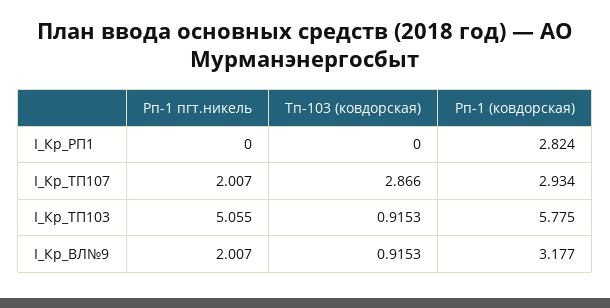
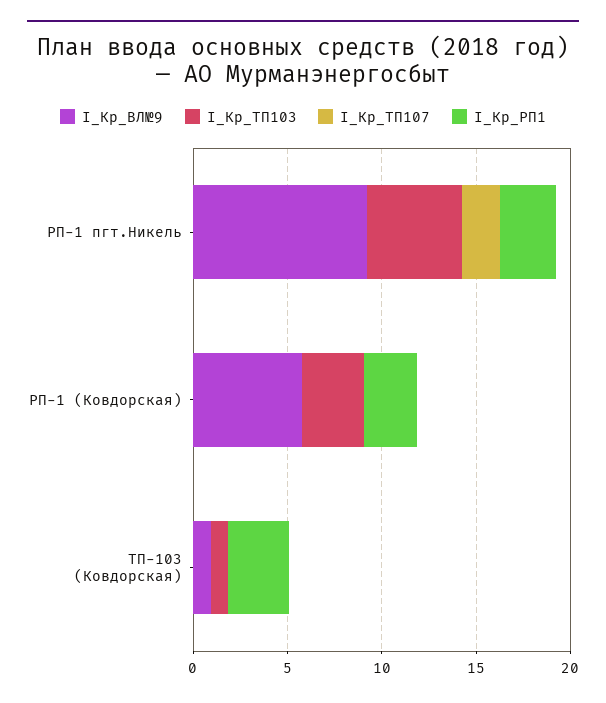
  {
    "I_Кр_РП1": {
-     "Рп-1 пгт.никель": 0,
+     "Рп-1 пгт.никель": 3,
-     "Тп-103 (ковдорская)": 0,
+     "Тп-103 (ковдорская)": 3,
      "Рп-1 (ковдорская)": 2.824
    },
    "I_Кр_ТП107": {
      "Рп-1 пгт.никель": 2.007,
-     "Тп-103 (ковдорская)": 2.866,
+     "Тп-103 (ковдорская)": 0,
-     "Рп-1 (ковдорская)": 2.934
+     "Рп-1 (ковдорская)": 0
    },
    "I_Кр_ТП103": {
      "Рп-1 пгт.никель": 5.055,
      "Тп-103 (ковдорская)": 0.9153,
-     "Рп-1 (ковдорская)": 5.775
+     "Рп-1 (ковдорская)": 3
    },
    "I_Кр_ВЛ№9": {
-     "Рп-1 пгт.никель": 2.007,
+     "Рп-1 пгт.никель": 9,
      "Тп-103 (ковдорская)": 0.9153,
-     "Рп-1 (ковдорская)": 3.177
+     "Рп-1 (ковдорская)": 6
    }
  }

